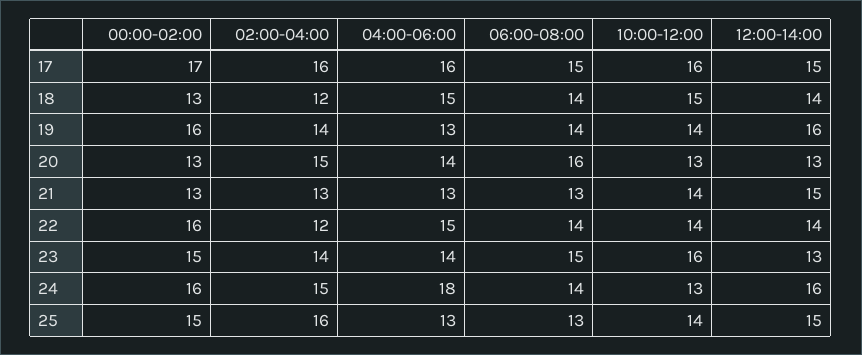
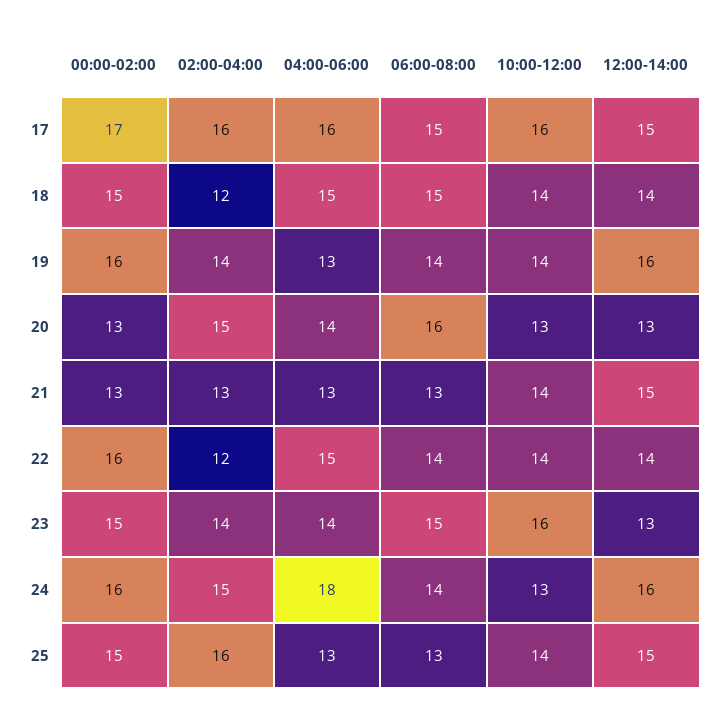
  {
    "00:00-02:00": {
      "17": 17,
-     "18": 13,
+     "18": 15,
      "19": 16,
      "20": 13,
      "21": 13,
      "22": 16,
      "23": 15,
      "24": 16,
      "25": 15
    },
    "02:00-04:00": {
      "17": 16,
      "18": 12,
      "19": 14,
      "20": 15,
      "21": 13,
      "22": 12,
      "23": 14,
      "24": 15,
      "25": 16
    },
    "04:00-06:00": {
      "17": 16,
      "18": 15,
      "19": 13,
      "20": 14,
      "21": 13,
      "22": 15,
      "23": 14,
      "24": 18,
      "25": 13
    },
    "06:00-08:00": {
      "17": 15,
-     "18": 14,
+     "18": 15,
      "19": 14,
      "20": 16,
      "21": 13,
      "22": 14,
      "23": 15,
      "24": 14,
      "25": 13
    },
    "10:00-12:00": {
      "17": 16,
-     "18": 15,
+     "18": 14,
      "19": 14,
      "20": 13,
      "21": 14,
      "22": 14,
      "23": 16,
      "24": 13,
      "25": 14
    },
    "12:00-14:00": {
      "17": 15,
      "18": 14,
      "19": 16,
      "20": 13,
      "21": 15,
      "22": 14,
      "23": 13,
      "24": 16,
      "25": 15
    }
  }

